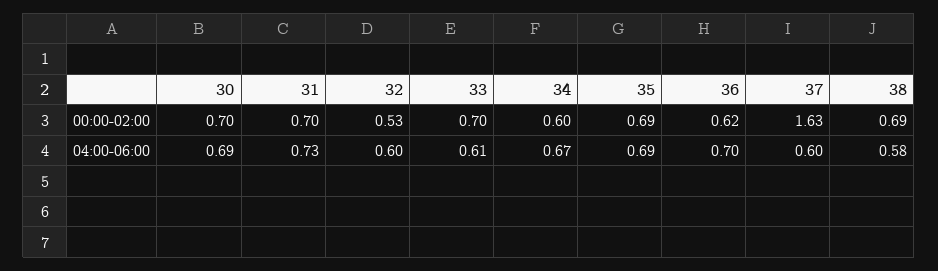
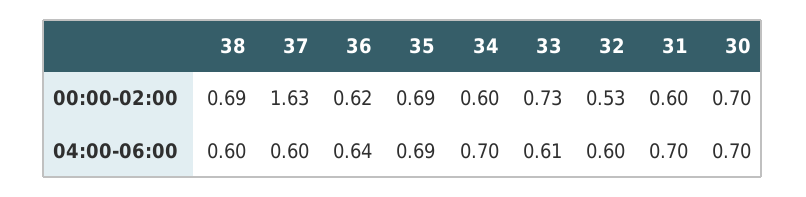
  {
    "30": {
      "00:00-02:00": 0.7,
-     "04:00-06:00": 0.69
+     "04:00-06:00": 0.7
    },
    "31": {
-     "00:00-02:00": 0.7,
+     "00:00-02:00": 0.6,
-     "04:00-06:00": 0.73
+     "04:00-06:00": 0.7
    },
    "32": {
      "00:00-02:00": 0.53,
      "04:00-06:00": 0.6
    },
    "33": {
-     "00:00-02:00": 0.7,
+     "00:00-02:00": 0.73,
      "04:00-06:00": 0.61
    },
    "34": {
      "00:00-02:00": 0.6,
-     "04:00-06:00": 0.67
+     "04:00-06:00": 0.7
    },
    "35": {
      "00:00-02:00": 0.69,
      "04:00-06:00": 0.69
    },
    "36": {
      "00:00-02:00": 0.62,
-     "04:00-06:00": 0.7
+     "04:00-06:00": 0.64
    },
    "37": {
      "00:00-02:00": 1.63,
      "04:00-06:00": 0.6
    },
    "38": {
      "00:00-02:00": 0.69,
-     "04:00-06:00": 0.58
+     "04:00-06:00": 0.6
    }
  }

